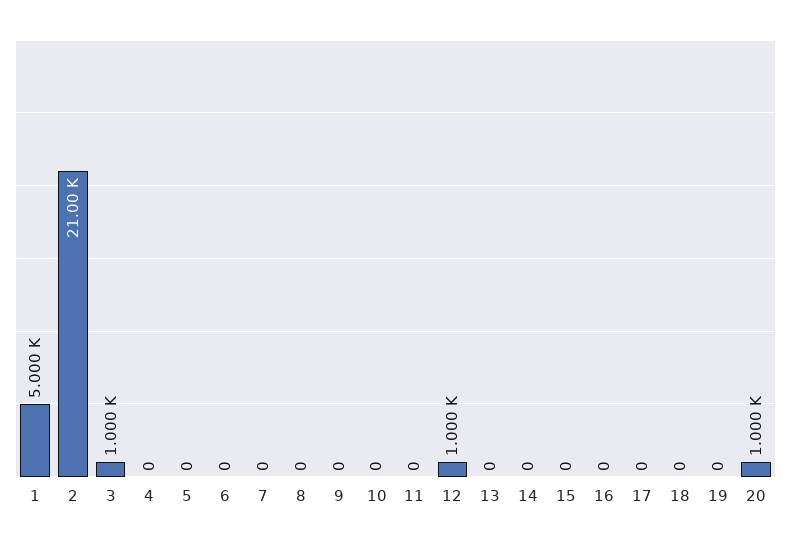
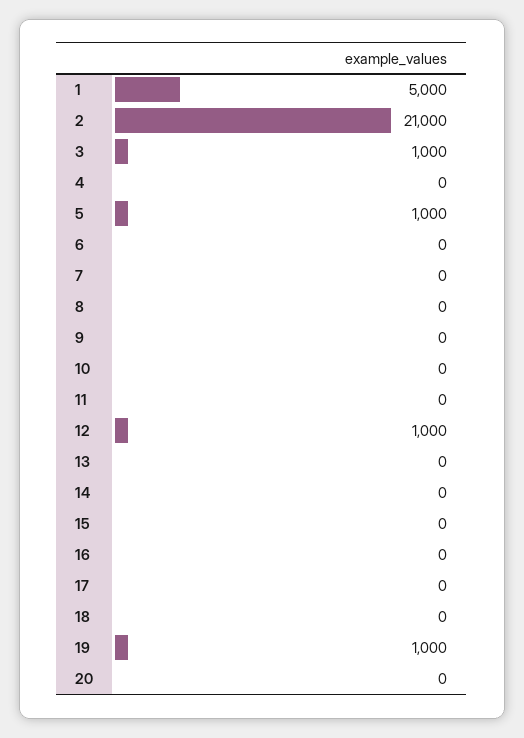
  {
    "1": 5000,
    "2": 21000,
    "3": 1000,
    "4": 0,
-   "5": 0,
+   "5": 1000,
    "6": 0,
    "7": 0,
    "8": 0,
    "9": 0,
    "10": 0,
    "11": 0,
    "12": 1000,
    "13": 0,
    "14": 0,
    "15": 0,
    "16": 0,
    "17": 0,
    "18": 0,
-   "19": 0,
+   "19": 1000,
-   "20": 1000
+   "20": 0
  }

